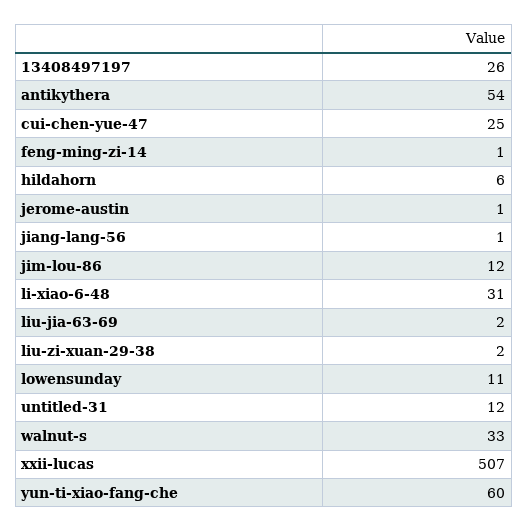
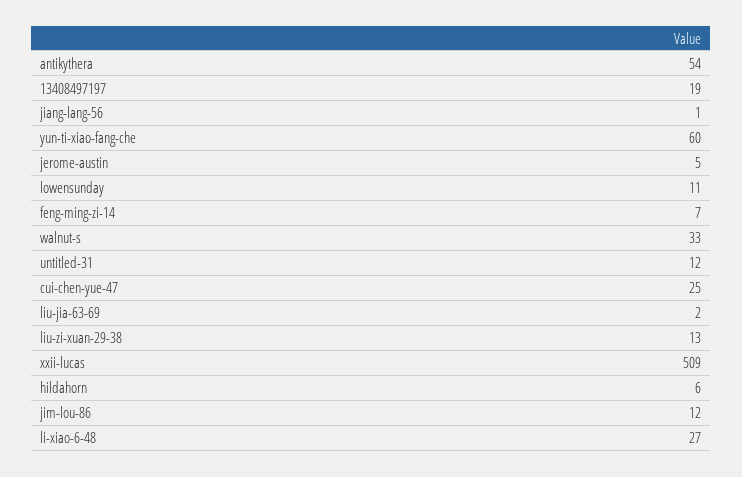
  {
-   "13408497197": 26,
+   "13408497197": 19,
    "antikythera": 54,
    "cui-chen-yue-47": 25,
-   "feng-ming-zi-14": 1,
+   "feng-ming-zi-14": 7,
    "hildahorn": 6,
-   "jerome-austin": 1,
+   "jerome-austin": 5,
    "jiang-lang-56": 1,
    "jim-lou-86": 12,
-   "li-xiao-6-48": 31,
+   "li-xiao-6-48": 27,
    "liu-jia-63-69": 2,
-   "liu-zi-xuan-29-38": 2,
+   "liu-zi-xuan-29-38": 13,
    "lowensunday": 11,
    "untitled-31": 12,
    "walnut-s": 33,
-   "xxii-lucas": 507,
+   "xxii-lucas": 509,
    "yun-ti-xiao-fang-che": 60
  }

